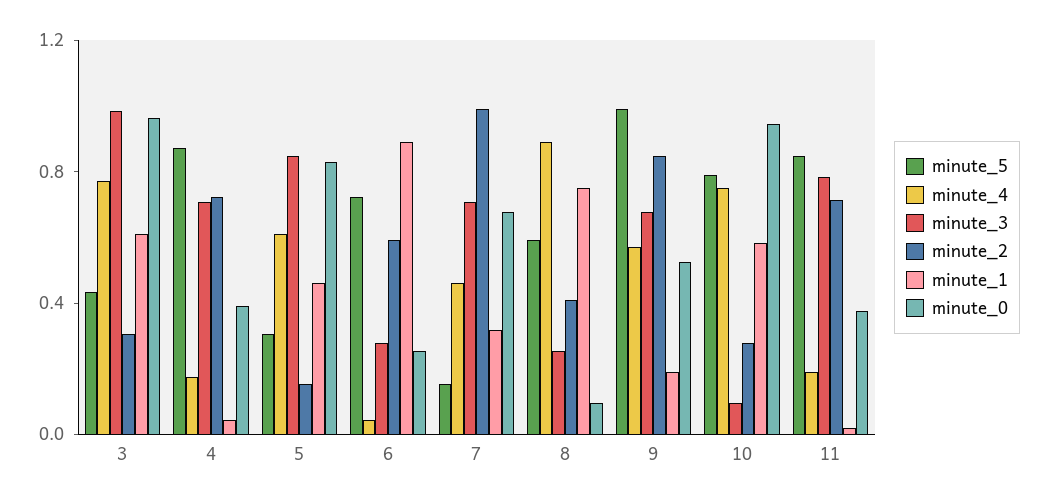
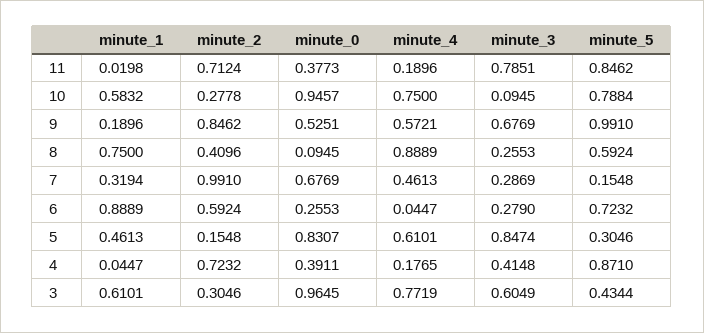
  {
    "minute_5": {
      "3": 0.4344,
      "4": 0.871,
      "5": 0.3046,
      "6": 0.7232,
      "7": 0.1548,
      "8": 0.5924,
      "9": 0.991,
      "10": 0.7884,
      "11": 0.8462
    },
    "minute_4": {
      "3": 0.7719,
      "4": 0.1765,
      "5": 0.6101,
      "6": 0.0447,
      "7": 0.4613,
      "8": 0.8889,
      "9": 0.5721,
      "10": 0.75,
      "11": 0.1896
    },
    "minute_3": {
-     "3": 1,
+     "3": 0.6049,
-     "4": 0.7,
+     "4": 0.4148,
      "5": 0.8474,
      "6": 0.279,
-     "7": 0.7,
+     "7": 0.2869,
      "8": 0.2553,
      "9": 0.6769,
      "10": 0.0945,
      "11": 0.7851
    },
    "minute_2": {
      "3": 0.3046,
      "4": 0.7232,
      "5": 0.1548,
      "6": 0.5924,
      "7": 0.991,
      "8": 0.4096,
      "9": 0.8462,
      "10": 0.2778,
      "11": 0.7124
    },
    "minute_1": {
      "3": 0.6101,
      "4": 0.0447,
      "5": 0.4613,
      "6": 0.8889,
      "7": 0.3194,
      "8": 0.75,
      "9": 0.1896,
      "10": 0.5832,
      "11": 0.0198
    },
    "minute_0": {
      "3": 0.9645,
      "4": 0.3911,
      "5": 0.8307,
      "6": 0.2553,
      "7": 0.6769,
      "8": 0.0945,
      "9": 0.5251,
      "10": 0.9457,
      "11": 0.3773
    }
  }

